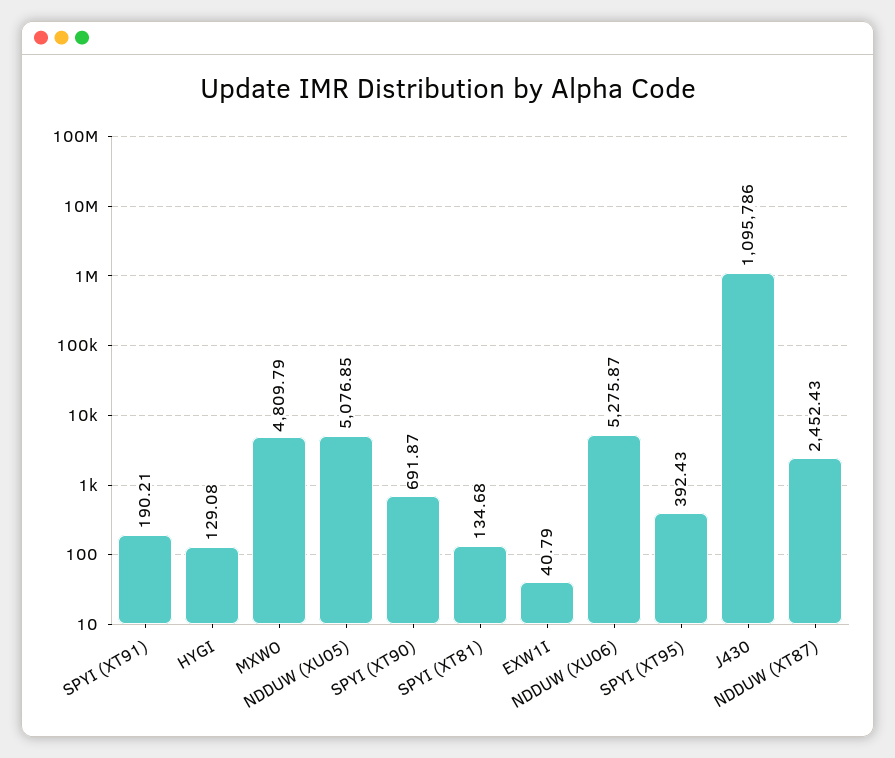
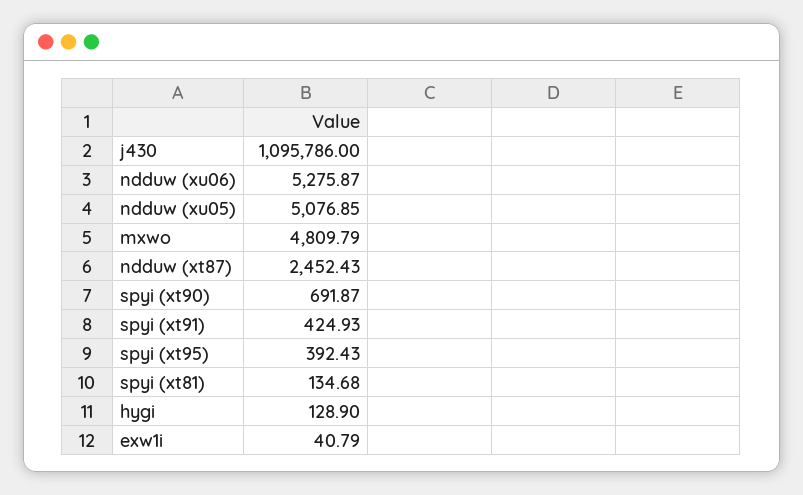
  {
-   "SPYI (XT91)": 190.21,
+   "SPYI (XT91)": 424.93,
-   "HYGI": 129.08,
+   "HYGI": 128.9,
    "MXWO": 4809.79,
    "NDDUW (XU05)": 5076.85,
    "SPYI (XT90)": 691.87,
    "SPYI (XT81)": 134.68,
    "EXW1I": 40.79,
    "NDDUW (XU06)": 5275.87,
    "SPYI (XT95)": 392.43,
    "J430": 1095786,
    "NDDUW (XT87)": 2452.43
  }

